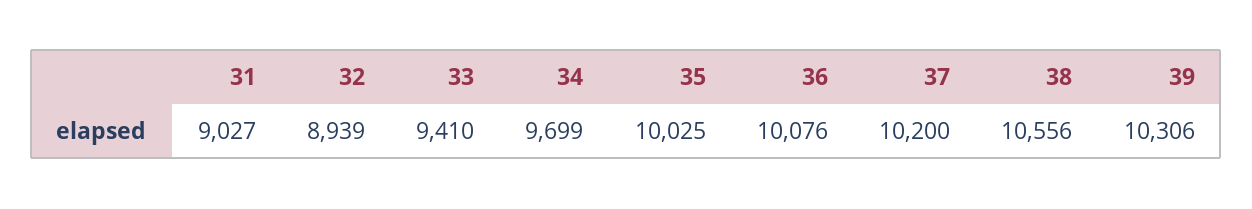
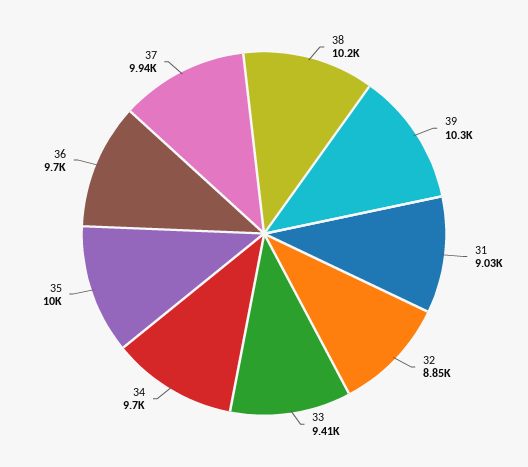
  {
    "31": 9027,
-   "32": 8939,
+   "32": 8850,
    "33": 9410,
    "34": 9699,
    "35": 10025,
-   "36": 10076,
+   "36": 9700,
-   "37": 10200,
+   "37": 9940,
-   "38": 10556,
+   "38": 10200,
    "39": 10306
  }

